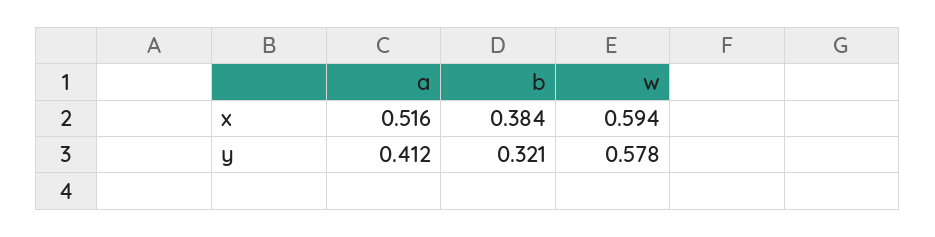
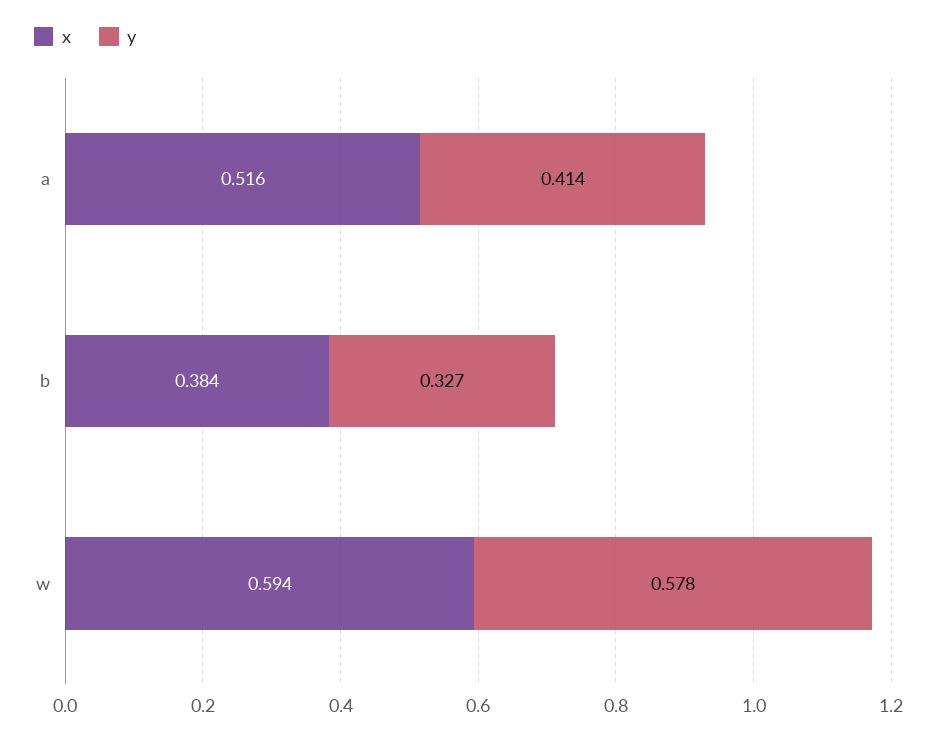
  {
    "x": {
      "a": 0.516,
      "b": 0.384,
      "w": 0.594
    },
    "y": {
-     "a": 0.412,
+     "a": 0.414,
-     "b": 0.321,
+     "b": 0.327,
      "w": 0.578
    }
  }

